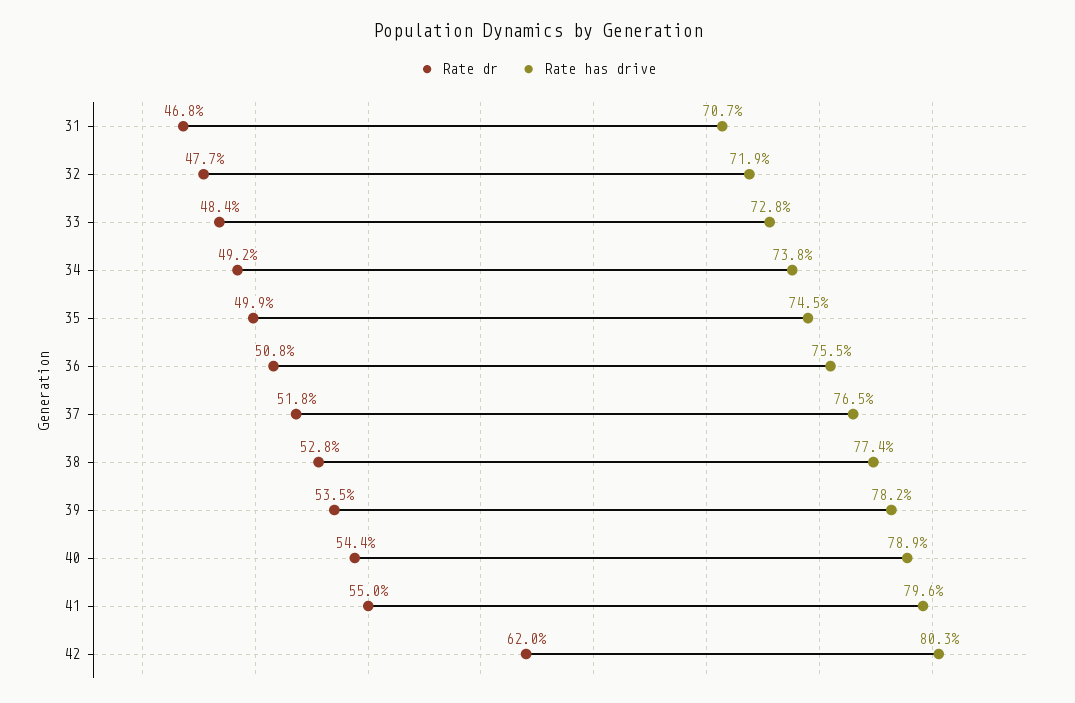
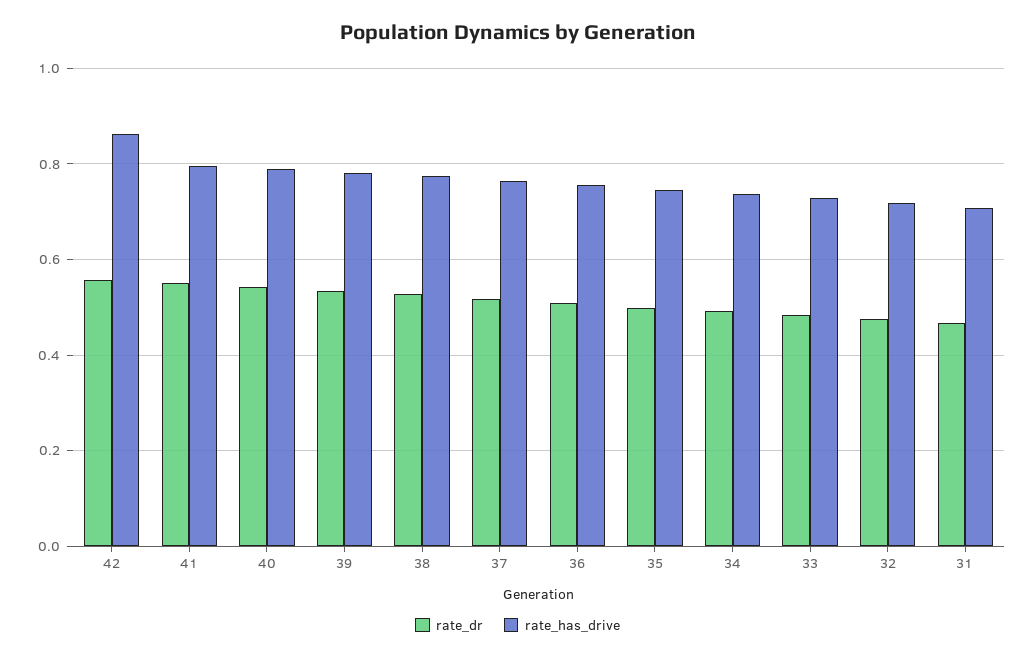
  {
    "Rate dr": {
      "31": 0.468,
      "32": 0.477,
      "33": 0.484,
      "34": 0.492,
      "35": 0.499,
      "36": 0.508,
      "37": 0.518,
      "38": 0.528,
      "39": 0.535,
      "40": 0.544,
      "41": 0.55,
-     "42": 0.62
+     "42": 0.56
    },
    "Rate has drive": {
      "31": 0.707,
      "32": 0.719,
      "33": 0.728,
      "34": 0.738,
      "35": 0.745,
      "36": 0.755,
      "37": 0.765,
      "38": 0.774,
      "39": 0.782,
      "40": 0.789,
      "41": 0.796,
-     "42": 0.803
+     "42": 0.86
    }
  }

